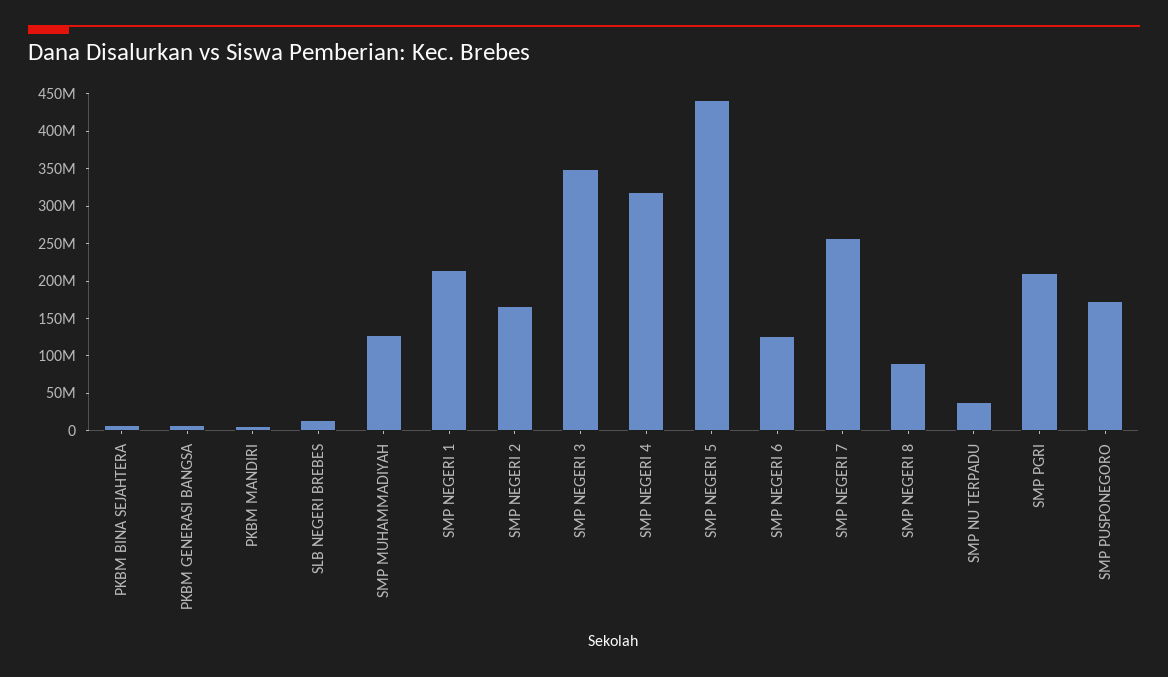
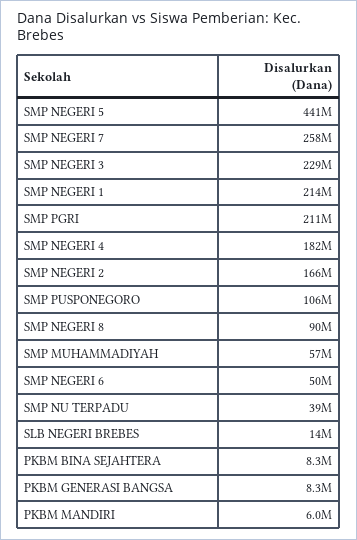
  {
    "PKBM BINA SEJAHTERA": 8300000,
    "PKBM GENERASI BANGSA": 8300000,
    "PKBM MANDIRI": 6000000,
    "SLB NEGERI BREBES": 14000000,
-   "SMP MUHAMMADIYAH": 125000000,
+   "SMP MUHAMMADIYAH": 57000000,
    "SMP NEGERI 1": 214000000,
    "SMP NEGERI 2": 166000000,
-   "SMP NEGERI 3": 350000000,
+   "SMP NEGERI 3": 229000000,
-   "SMP NEGERI 4": 325000000,
+   "SMP NEGERI 4": 182000000,
    "SMP NEGERI 5": 441000000,
-   "SMP NEGERI 6": 125000000,
+   "SMP NEGERI 6": 50000000,
    "SMP NEGERI 7": 258000000,
    "SMP NEGERI 8": 90000000,
    "SMP NU TERPADU": 39000000,
    "SMP PGRI": 211000000,
-   "SMP PUSPONEGORO": 175000000
+   "SMP PUSPONEGORO": 106000000
  }

